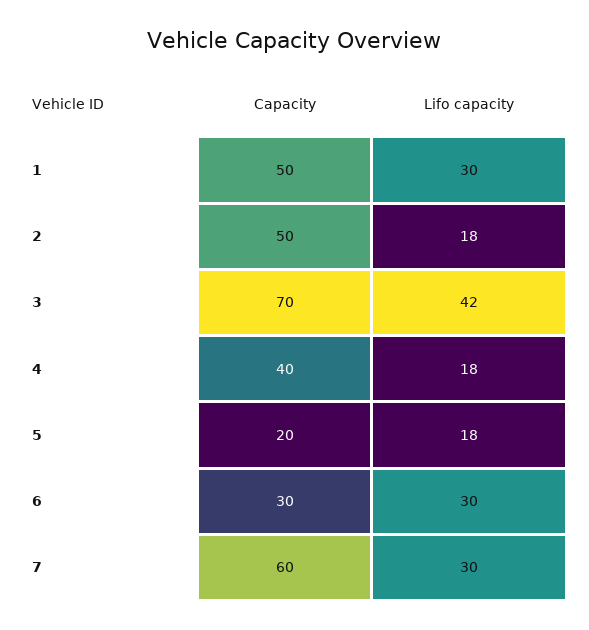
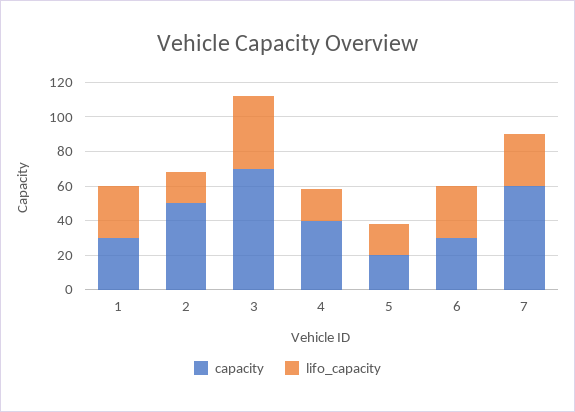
  {
    "Capacity": {
-     "1": 50,
+     "1": 30,
      "2": 50,
      "3": 70,
      "4": 40,
      "5": 20,
      "6": 30,
      "7": 60
    },
    "Lifo capacity": {
      "1": 30,
      "2": 18,
      "3": 42,
      "4": 18,
      "5": 18,
      "6": 30,
      "7": 30
    }
  }

